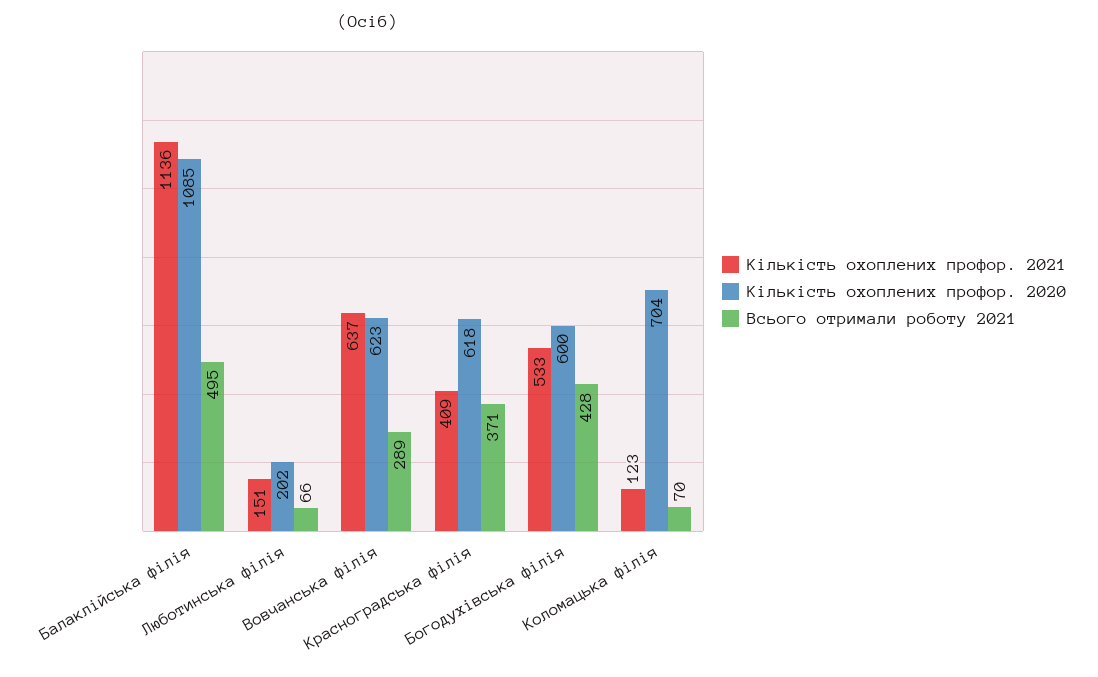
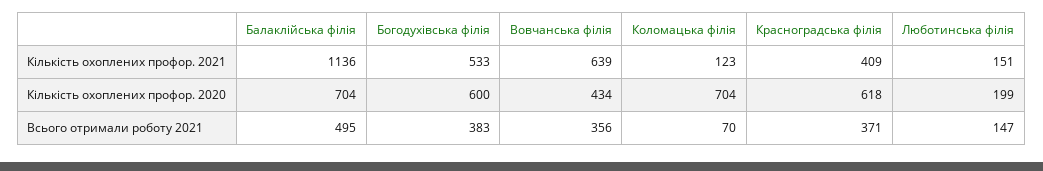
  {
    "Кількість охоплених профор. 2021": {
      "Балаклійська філія": 1136,
      "Люботинська філія": 151,
-     "Вовчанська філія": 637,
+     "Вовчанська філія": 639,
      "Красноградська філія": 409,
      "Богодухівська філія": 533,
      "Коломацька філія": 123
    },
    "Кількість охоплених профор. 2020": {
-     "Балаклійська філія": 1085,
+     "Балаклійська філія": 704,
-     "Люботинська філія": 202,
+     "Люботинська філія": 199,
-     "Вовчанська філія": 623,
+     "Вовчанська філія": 434,
      "Красноградська філія": 618,
      "Богодухівська філія": 600,
      "Коломацька філія": 704
    },
    "Всього отримали роботу 2021": {
      "Балаклійська філія": 495,
-     "Люботинська філія": 66,
+     "Люботинська філія": 147,
-     "Вовчанська філія": 289,
+     "Вовчанська філія": 356,
      "Красноградська філія": 371,
-     "Богодухівська філія": 428,
+     "Богодухівська філія": 383,
      "Коломацька філія": 70
    }
  }

